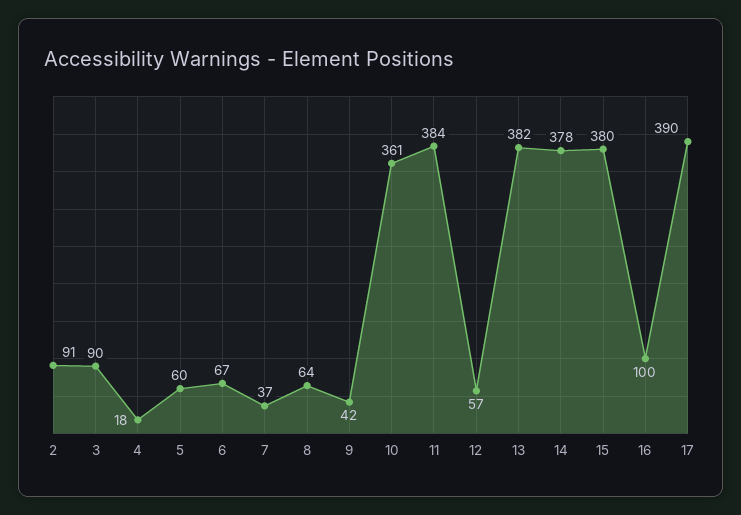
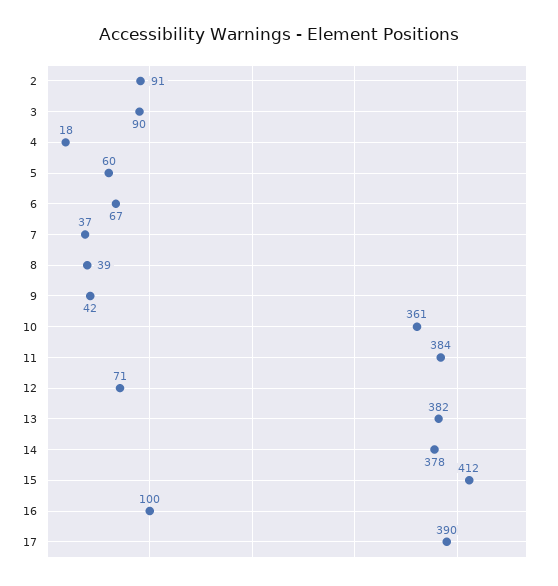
  {
    "2": 91,
    "3": 90,
    "4": 18,
    "5": 60,
    "6": 67,
    "7": 37,
-   "8": 64,
+   "8": 39,
    "9": 42,
    "10": 361,
    "11": 384,
-   "12": 57,
+   "12": 71,
    "13": 382,
    "14": 378,
-   "15": 380,
+   "15": 412,
    "16": 100,
    "17": 390
  }

